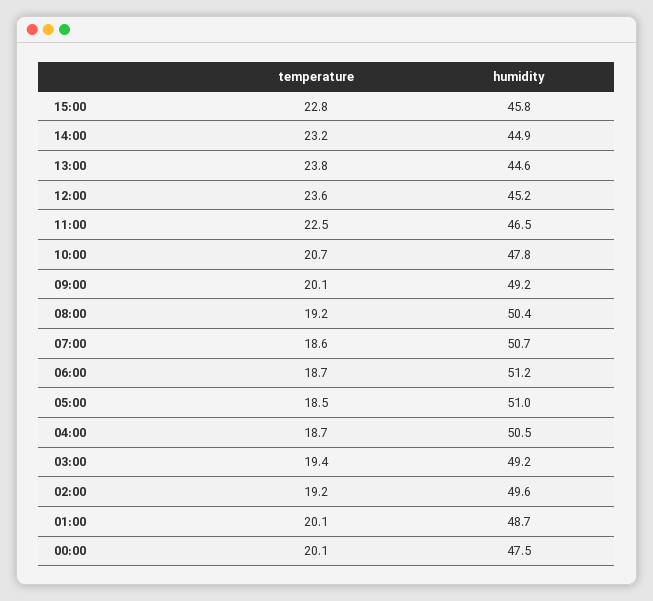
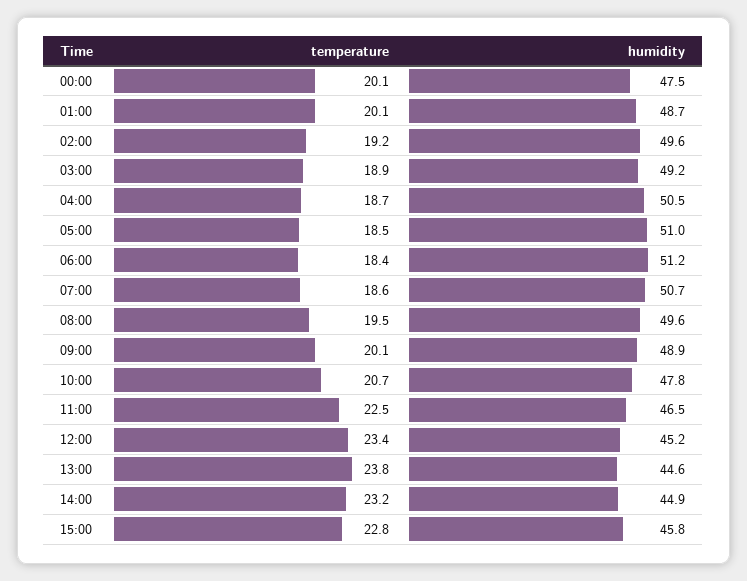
  {
    "temperature": {
      "15:00": 22.8,
      "14:00": 23.2,
      "13:00": 23.8,
-     "12:00": 23.6,
+     "12:00": 23.4,
      "11:00": 22.5,
      "10:00": 20.7,
      "09:00": 20.1,
-     "08:00": 19.2,
+     "08:00": 19.5,
      "07:00": 18.6,
-     "06:00": 18.7,
+     "06:00": 18.4,
      "05:00": 18.5,
      "04:00": 18.7,
-     "03:00": 19.4,
+     "03:00": 18.9,
      "02:00": 19.2,
      "01:00": 20.1,
      "00:00": 20.1
    },
    "humidity": {
      "15:00": 45.8,
      "14:00": 44.9,
      "13:00": 44.6,
      "12:00": 45.2,
      "11:00": 46.5,
      "10:00": 47.8,
-     "09:00": 49.2,
+     "09:00": 48.9,
-     "08:00": 50.4,
+     "08:00": 49.6,
      "07:00": 50.7,
      "06:00": 51.2,
      "05:00": 51,
      "04:00": 50.5,
      "03:00": 49.2,
      "02:00": 49.6,
      "01:00": 48.7,
      "00:00": 47.5
    }
  }

